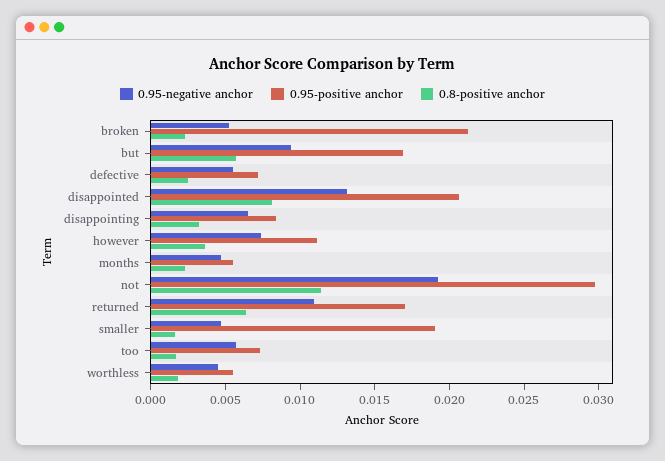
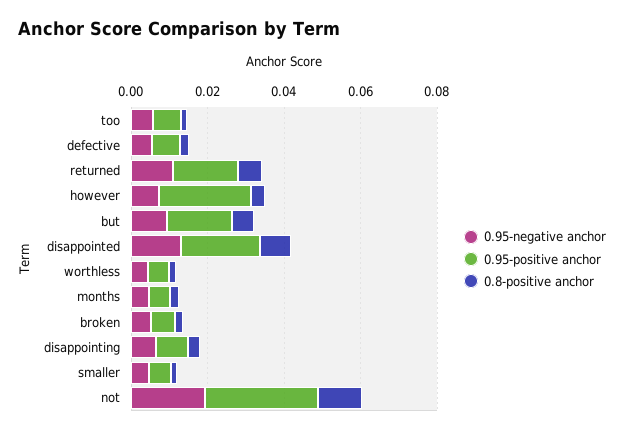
  {
    "0.95-negative anchor": {
      "broken": 0.005,
      "but": 0.009,
      "defective": 0.006,
      "disappointed": 0.013,
      "disappointing": 0.007,
      "however": 0.007,
      "months": 0.005,
      "not": 0.019,
      "returned": 0.011,
      "smaller": 0.005,
      "too": 0.006,
      "worthless": 0.005
    },
    "0.95-positive anchor": {
-     "broken": 0.021,
+     "broken": 0.005,
      "but": 0.017,
      "defective": 0.007,
      "disappointed": 0.021,
      "disappointing": 0.008,
-     "however": 0.011,
+     "however": 0.025,
      "months": 0.006,
      "not": 0.03,
      "returned": 0.017,
-     "smaller": 0.019,
+     "smaller": 0.005,
      "too": 0.007,
      "worthless": 0.006
    },
    "0.8-positive anchor": {
      "broken": 0.002,
      "but": 0.006,
      "defective": 0.003,
      "disappointed": 0.008,
      "disappointing": 0.003,
      "however": 0.004,
      "months": 0.002,
      "not": 0.011,
      "returned": 0.006,
      "smaller": 0.002,
      "too": 0.002,
      "worthless": 0.002
    }
  }

